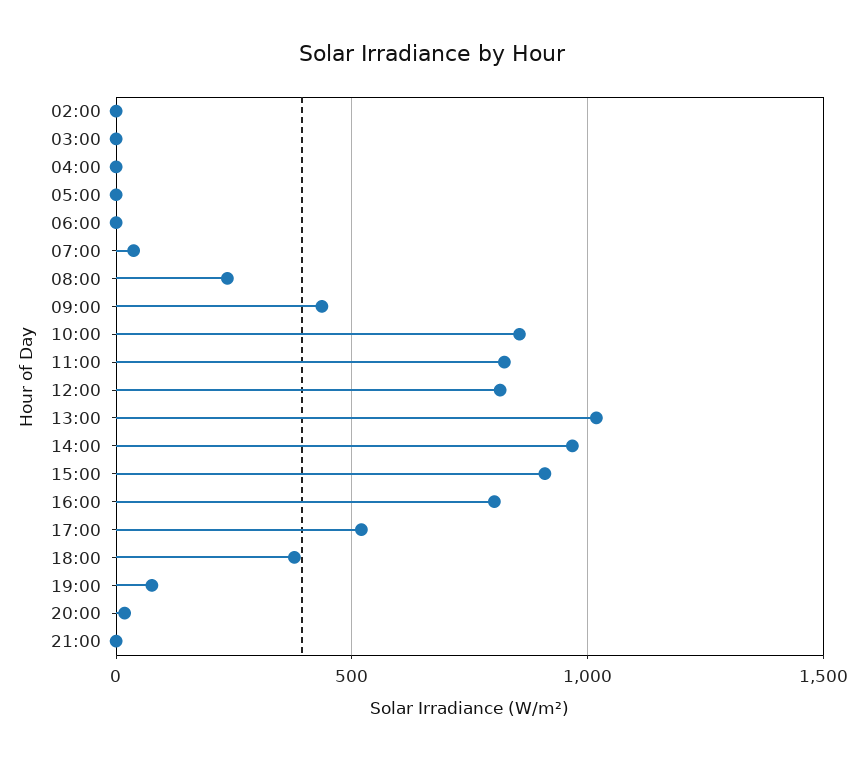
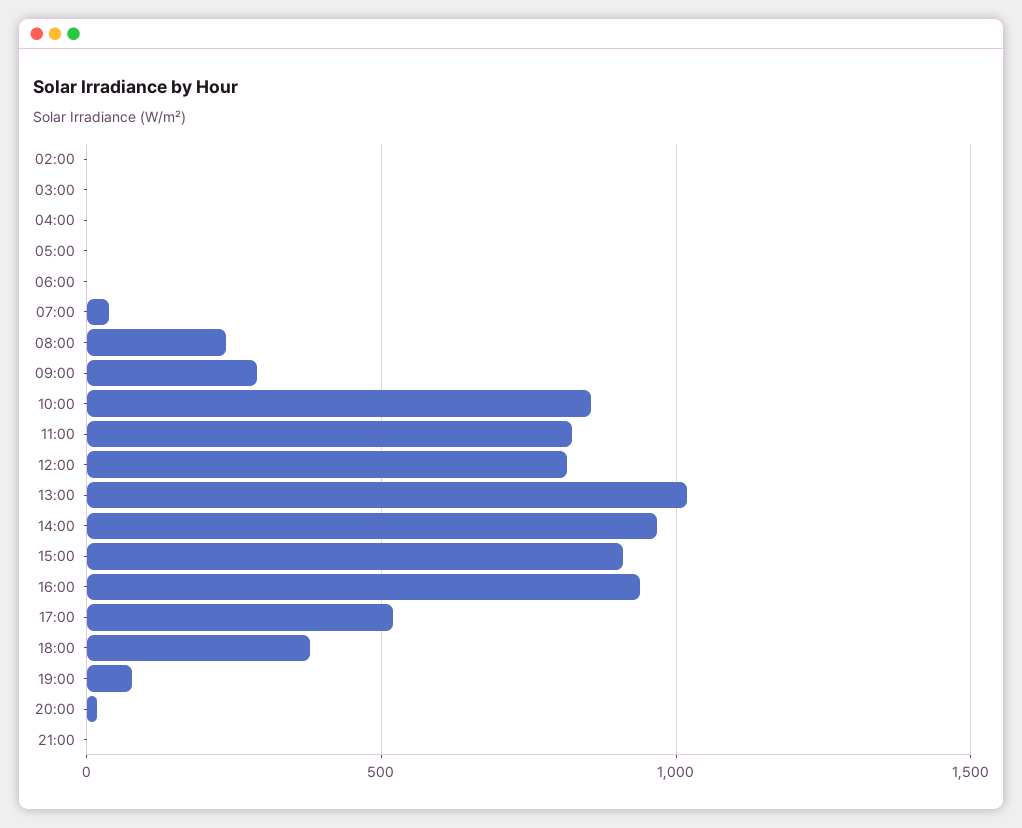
  {
    "02:00": 0,
    "03:00": 0,
    "04:00": 0,
    "05:00": 0,
    "06:00": 0,
    "07:00": 50,
    "08:00": 250,
-   "09:00": 450,
+   "09:00": 300,
    "10:00": 850,
    "11:00": 800,
    "12:00": 800,
    "13:00": 1000,
    "14:00": 950,
    "15:00": 900,
-   "16:00": 800,
+   "16:00": 950,
    "17:00": 500,
    "18:00": 400,
    "19:00": 100,
    "20:00": 0,
    "21:00": 0
  }

